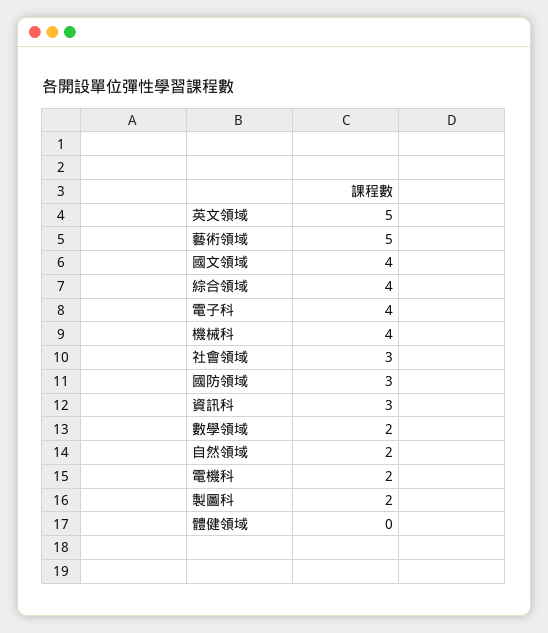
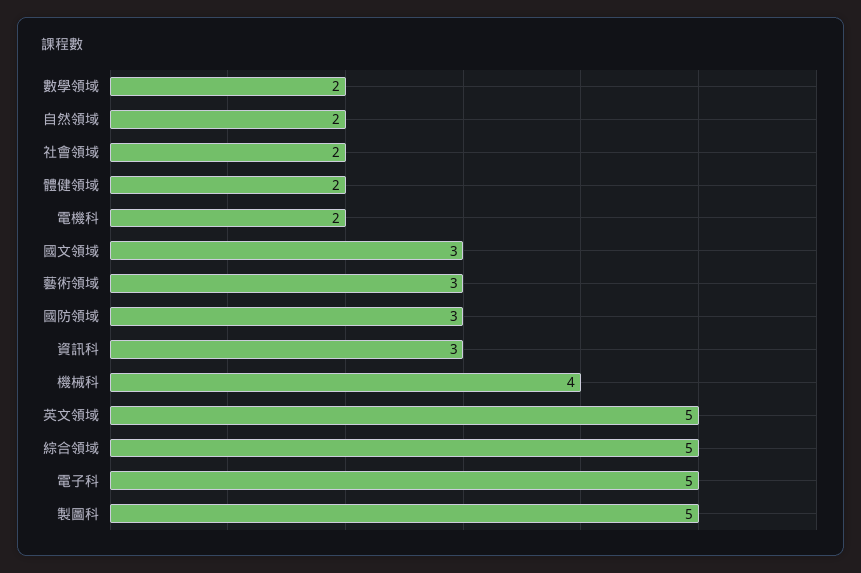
  {
    "英文領域": 5,
-   "藝術領域": 5,
+   "藝術領域": 3,
-   "國文領域": 4,
+   "國文領域": 3,
-   "綜合領域": 4,
+   "綜合領域": 5,
-   "電子科": 4,
+   "電子科": 5,
    "機械科": 4,
-   "社會領域": 3,
+   "社會領域": 2,
    "國防領域": 3,
    "資訊科": 3,
    "數學領域": 2,
    "自然領域": 2,
    "電機科": 2,
-   "製圖科": 2,
+   "製圖科": 5,
-   "體健領域": 0
+   "體健領域": 2
  }

